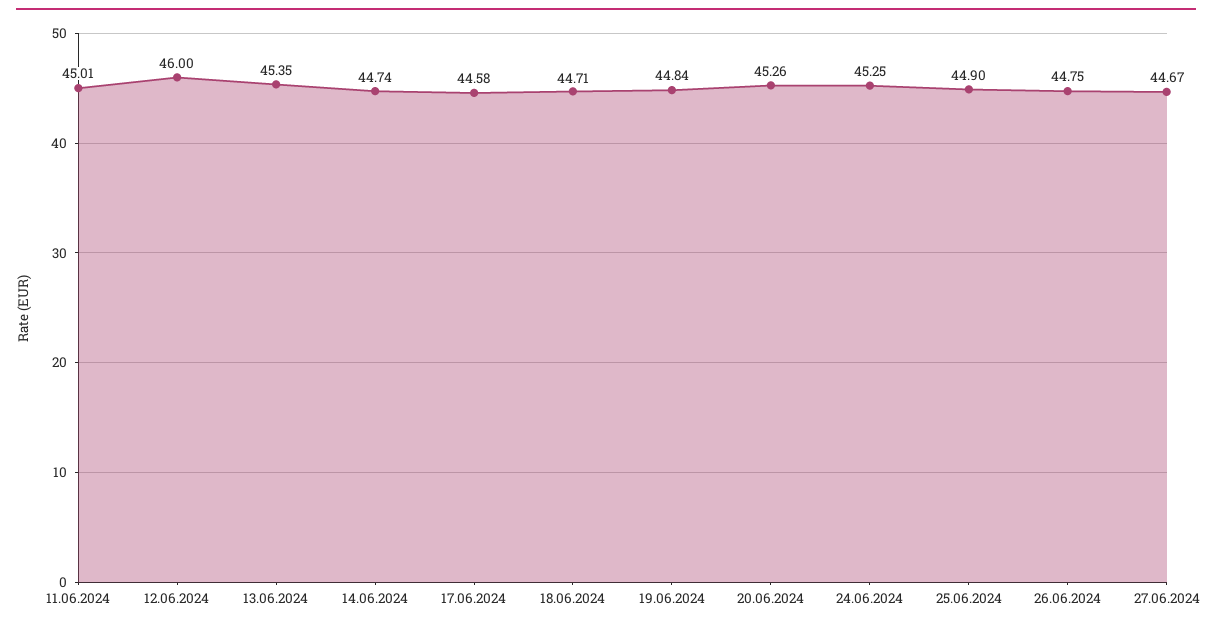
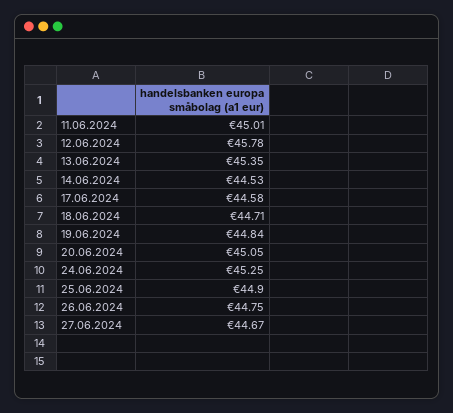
  {
    "11.06.2024": 45.01,
-   "12.06.2024": 46,
+   "12.06.2024": 45.78,
    "13.06.2024": 45.35,
-   "14.06.2024": 44.74,
+   "14.06.2024": 44.53,
    "17.06.2024": 44.58,
    "18.06.2024": 44.71,
    "19.06.2024": 44.84,
-   "20.06.2024": 45.26,
+   "20.06.2024": 45.05,
    "24.06.2024": 45.25,
    "25.06.2024": 44.9,
    "26.06.2024": 44.75,
    "27.06.2024": 44.67
  }

